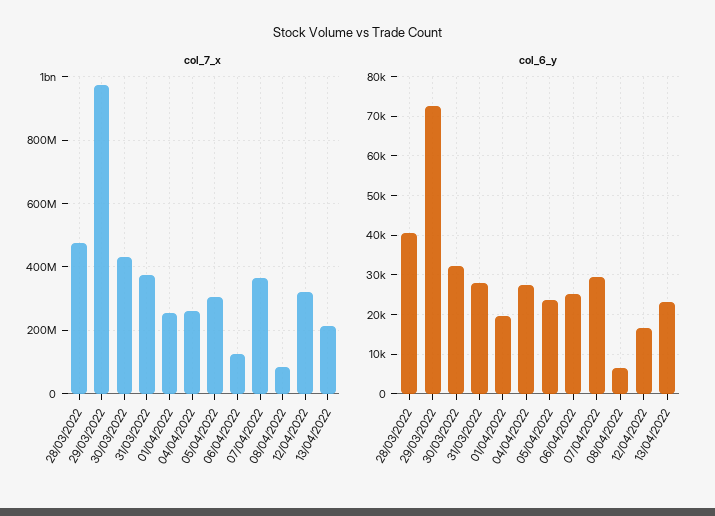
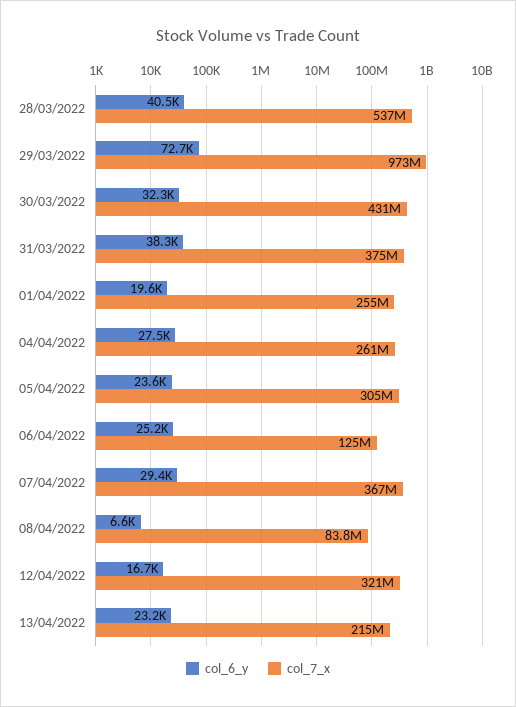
  {
    "col_7_x": {
-     "28/03/2022": 480000000,
+     "28/03/2022": 537000000,
      "29/03/2022": 973000000,
      "30/03/2022": 431000000,
      "31/03/2022": 375000000,
      "01/04/2022": 255000000,
      "04/04/2022": 261000000,
      "05/04/2022": 305000000,
      "06/04/2022": 125000000,
      "07/04/2022": 367000000,
      "08/04/2022": 83800000,
      "12/04/2022": 321000000,
      "13/04/2022": 215000000
    },
    "col_6_y": {
      "28/03/2022": 40500,
      "29/03/2022": 72700,
      "30/03/2022": 32300,
-     "31/03/2022": 28000,
+     "31/03/2022": 38300,
      "01/04/2022": 19600,
      "04/04/2022": 27500,
      "05/04/2022": 23600,
      "06/04/2022": 25200,
      "07/04/2022": 29400,
      "08/04/2022": 6600,
      "12/04/2022": 16700,
      "13/04/2022": 23200
    }
  }

